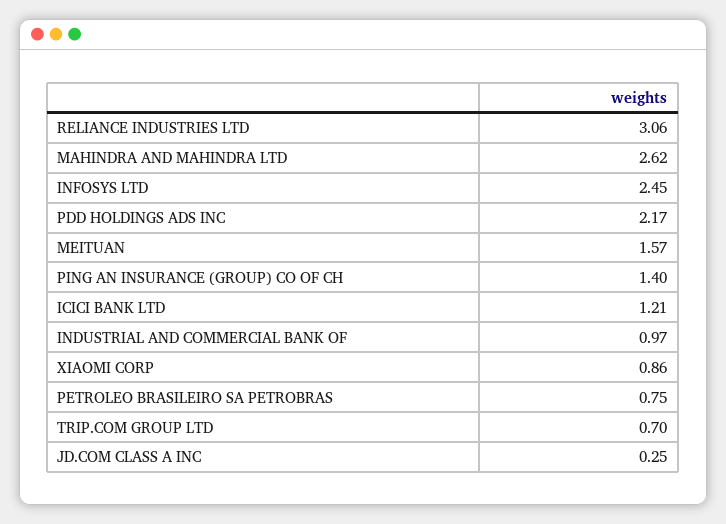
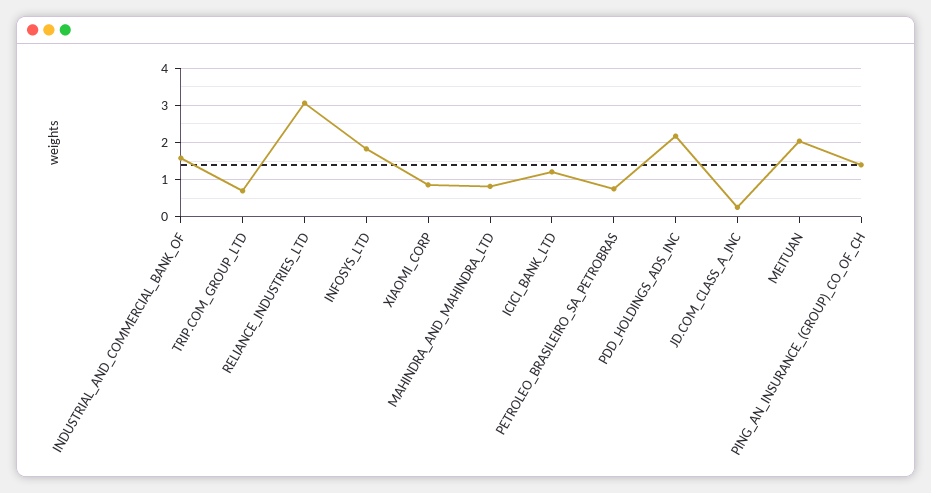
  {
    "RELIANCE INDUSTRIES LTD": 3.06,
-   "MAHINDRA AND MAHINDRA LTD": 2.62,
+   "MAHINDRA AND MAHINDRA LTD": 0.8,
-   "INFOSYS LTD": 2.45,
+   "INFOSYS LTD": 1.8,
    "PDD HOLDINGS ADS INC": 2.17,
-   "MEITUAN": 1.57,
+   "MEITUAN": 2,
    "PING AN INSURANCE (GROUP) CO OF CH": 1.4,
    "ICICI BANK LTD": 1.21,
-   "INDUSTRIAL AND COMMERCIAL BANK OF": 0.97,
+   "INDUSTRIAL AND COMMERCIAL BANK OF": 1.6,
    "XIAOMI CORP": 0.86,
    "PETROLEO BRASILEIRO SA PETROBRAS": 0.75,
    "TRIP.COM GROUP LTD": 0.7,
    "JD.COM CLASS A INC": 0.25
  }

